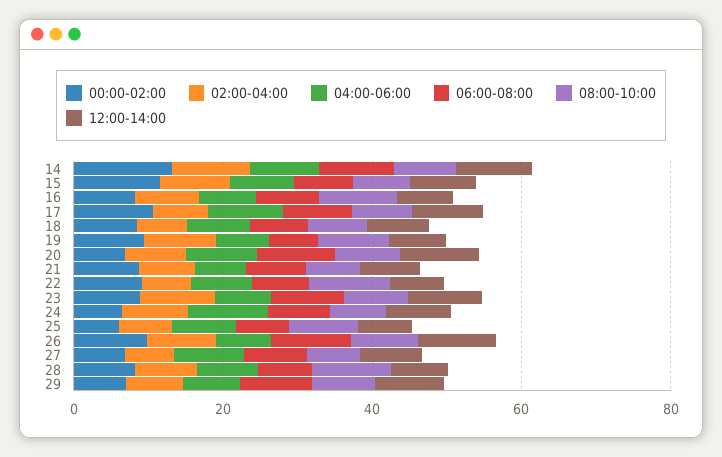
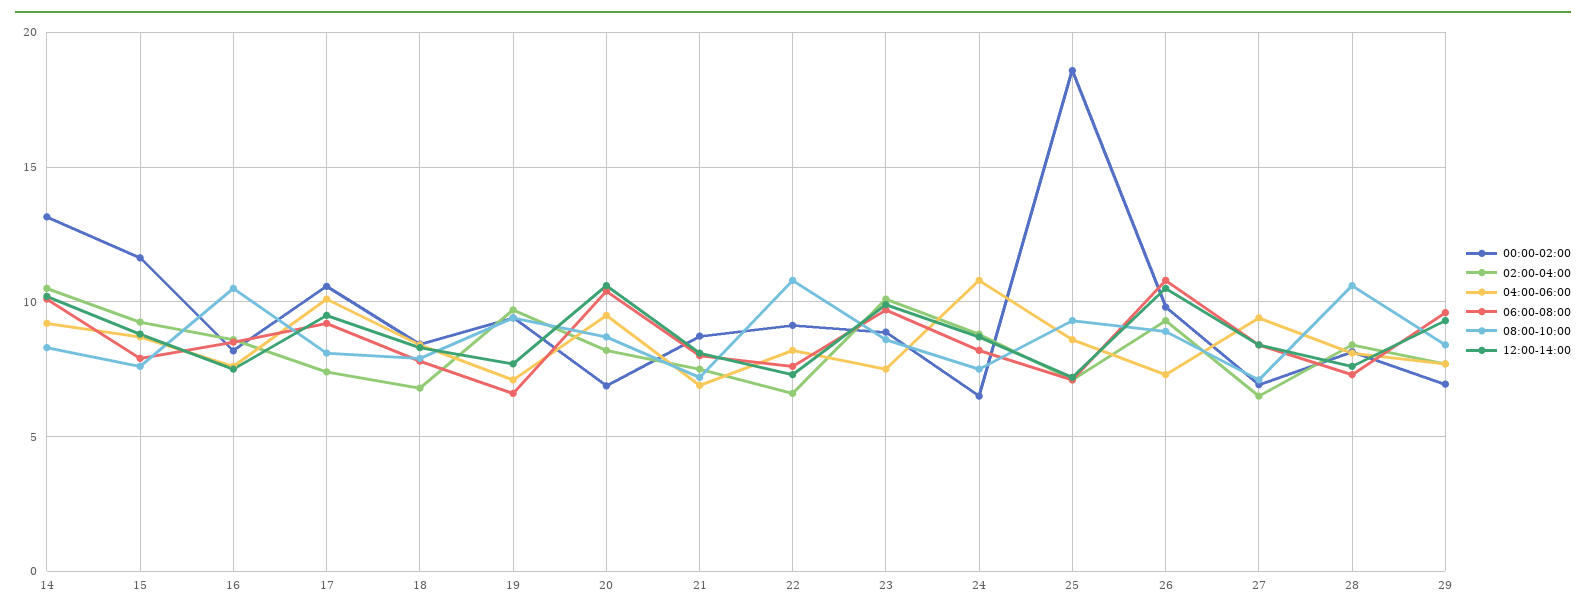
  {
    "00:00-02:00": {
      "14": 13,
      "15": 11.5,
      "16": 8,
      "17": 10.5,
      "18": 8.5,
      "19": 9.5,
      "20": 7,
      "21": 8.5,
      "22": 9,
      "23": 9,
      "24": 6.5,
-     "25": 5,
+     "25": 18.5,
      "26": 10,
      "27": 7,
      "28": 8,
      "29": 7
    },
    "02:00-04:00": {
      "14": 10.5,
      "15": 9.5,
      "16": 8.5,
      "17": 7.5,
      "18": 7,
      "19": 9.5,
      "20": 8,
      "21": 7.5,
      "22": 6.5,
      "23": 10,
      "24": 9,
      "25": 7,
      "26": 9.5,
      "27": 6.5,
      "28": 8.5,
      "29": 7.5
    },
    "04:00-06:00": {
      "14": 9,
      "15": 8.5,
      "16": 7.5,
      "17": 10,
      "18": 8.5,
      "19": 7,
      "20": 9.5,
      "21": 7,
      "22": 8,
      "23": 7.5,
      "24": 11,
      "25": 8.5,
      "26": 7.5,
      "27": 9.5,
      "28": 8,
      "29": 7.5
    },
    "06:00-08:00": {
      "14": 10,
      "15": 8,
      "16": 8.5,
      "17": 9,
      "18": 8,
      "19": 6.5,
      "20": 10.5,
      "21": 8,
      "22": 7.5,
      "23": 9.5,
      "24": 8,
      "25": 7,
      "26": 11,
      "27": 8.5,
      "28": 7.5,
      "29": 9.5
    },
    "08:00-10:00": {
      "14": 8.5,
      "15": 7.5,
      "16": 10.5,
      "17": 8,
      "18": 8,
      "19": 9.5,
      "20": 8.5,
      "21": 7,
      "22": 11,
      "23": 8.5,
      "24": 7.5,
      "25": 9.5,
      "26": 9,
      "27": 7,
      "28": 10.5,
      "29": 8.5
    },
    "12:00-14:00": {
      "14": 10,
      "15": 9,
      "16": 7.5,
      "17": 9.5,
      "18": 8.5,
      "19": 7.5,
      "20": 10.5,
      "21": 8,
      "22": 7.5,
      "23": 10,
      "24": 8.5,
      "25": 7,
      "26": 10.5,
      "27": 8.5,
      "28": 7.5,
      "29": 9.5
    }
  }

